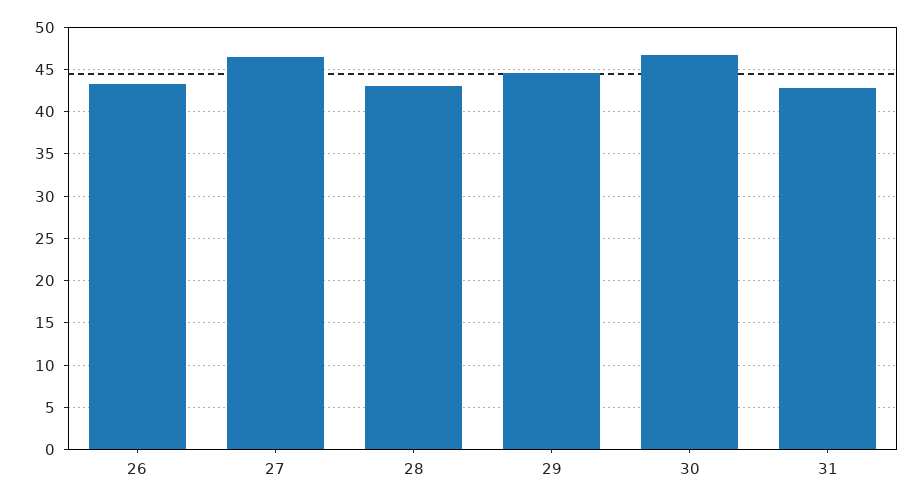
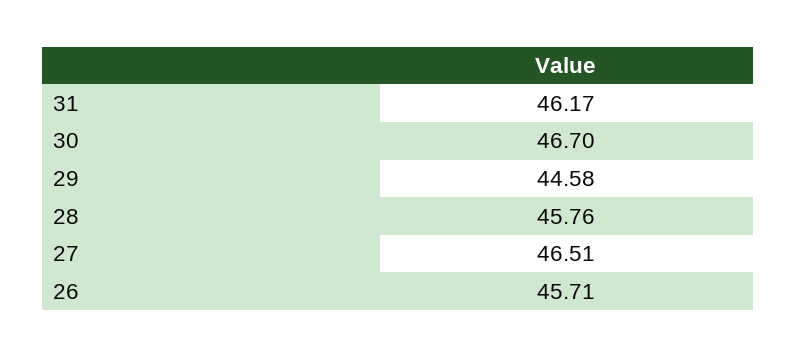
  {
-   "26": 43,
+   "26": 45.71,
    "27": 46.51,
-   "28": 43,
+   "28": 45.76,
    "29": 44.58,
    "30": 46.7,
-   "31": 43
+   "31": 46.17
  }

